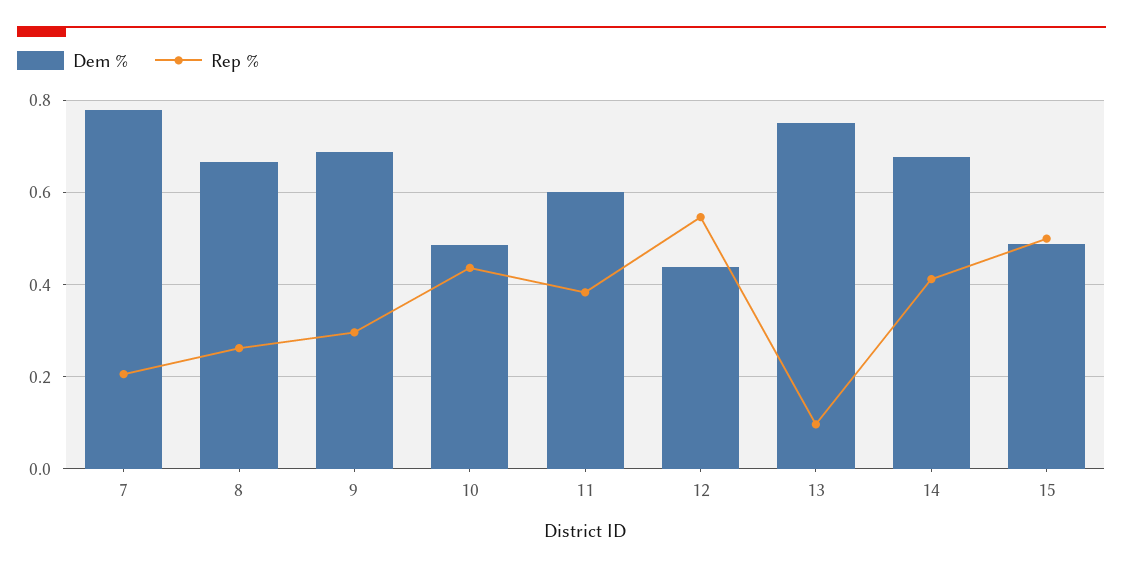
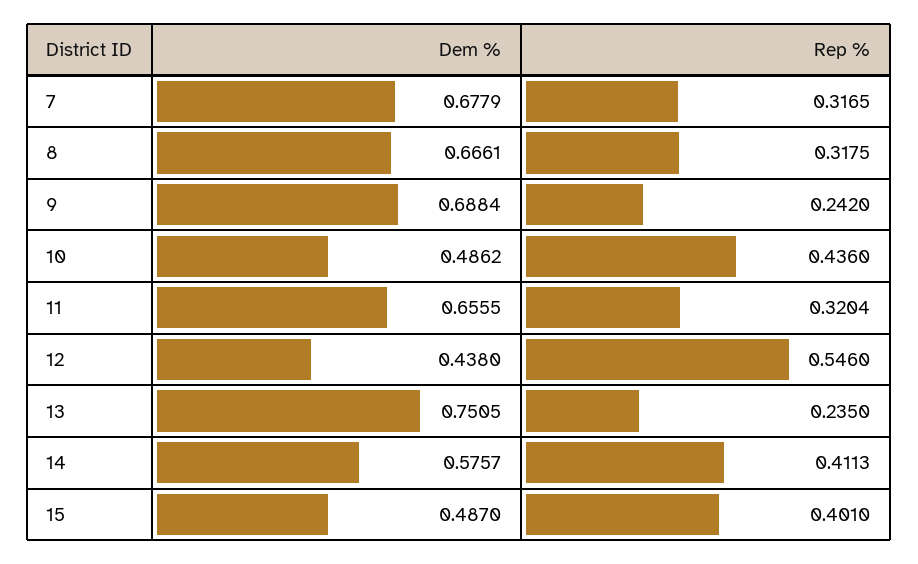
  {
    "Dem %": {
-     "7": 0.78,
+     "7": 0.6779,
      "8": 0.6661,
      "9": 0.6884,
      "10": 0.4862,
-     "11": 0.6,
+     "11": 0.6555,
      "12": 0.438,
      "13": 0.7505,
-     "14": 0.68,
+     "14": 0.5757,
      "15": 0.487
    },
    "Rep %": {
-     "7": 0.2,
+     "7": 0.3165,
-     "8": 0.26,
+     "8": 0.3175,
-     "9": 0.3,
+     "9": 0.242,
      "10": 0.436,
-     "11": 0.38,
+     "11": 0.3204,
      "12": 0.546,
-     "13": 0.1,
+     "13": 0.235,
      "14": 0.4113,
-     "15": 0.5
+     "15": 0.401
    }
  }

